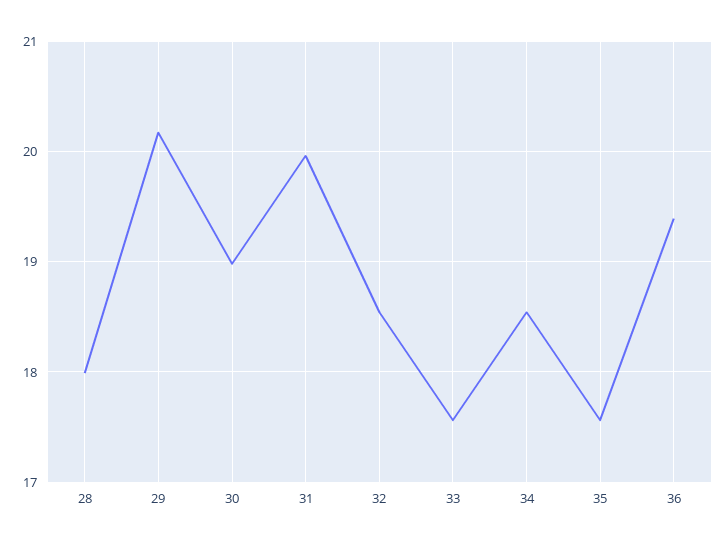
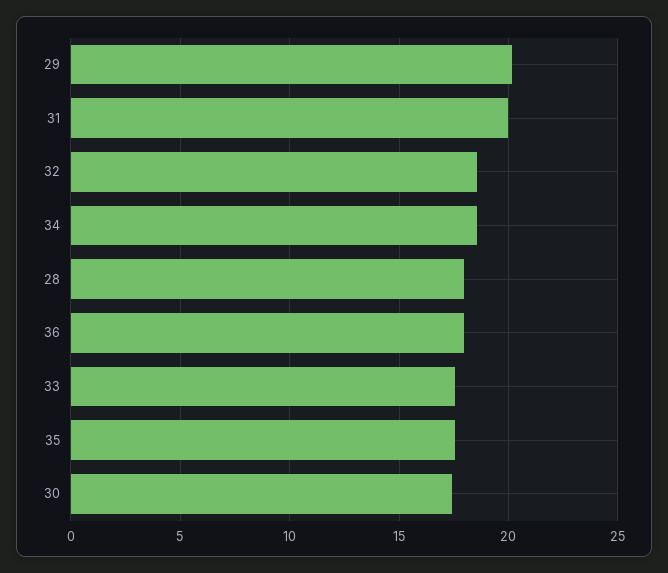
  {
    "28": 18,
    "29": 20.2,
-   "30": 19,
+   "30": 17.5,
    "31": 20,
    "32": 18.5,
    "33": 17.6,
    "34": 18.5,
    "35": 17.6,
-   "36": 19.4
+   "36": 18
  }

